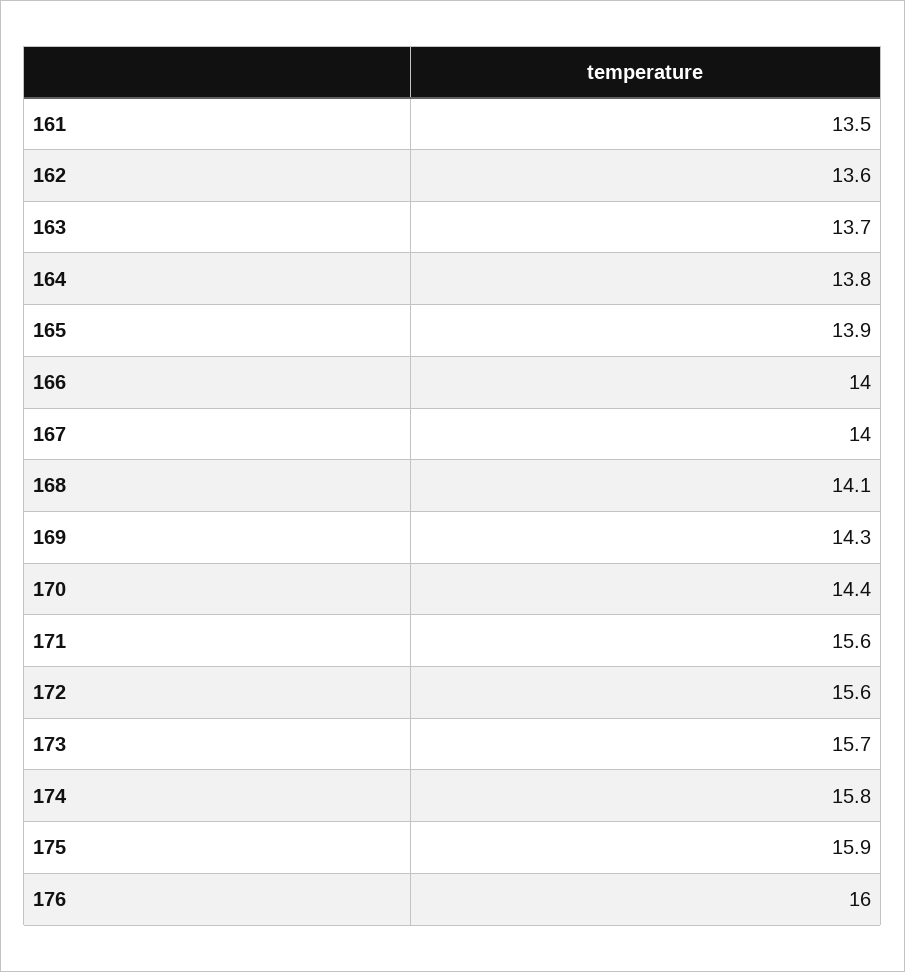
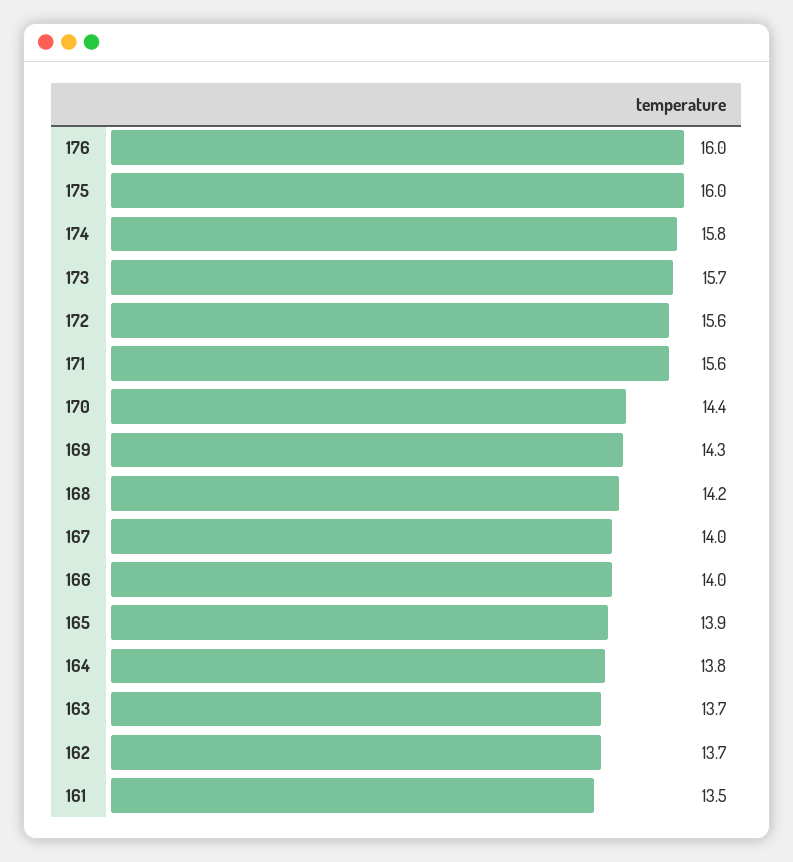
  {
    "161": 13.5,
-   "162": 13.6,
+   "162": 13.7,
    "163": 13.7,
    "164": 13.8,
    "165": 13.9,
    "166": 14,
    "167": 14,
-   "168": 14.1,
+   "168": 14.2,
    "169": 14.3,
    "170": 14.4,
    "171": 15.6,
    "172": 15.6,
    "173": 15.7,
    "174": 15.8,
-   "175": 15.9,
+   "175": 16,
    "176": 16
  }

